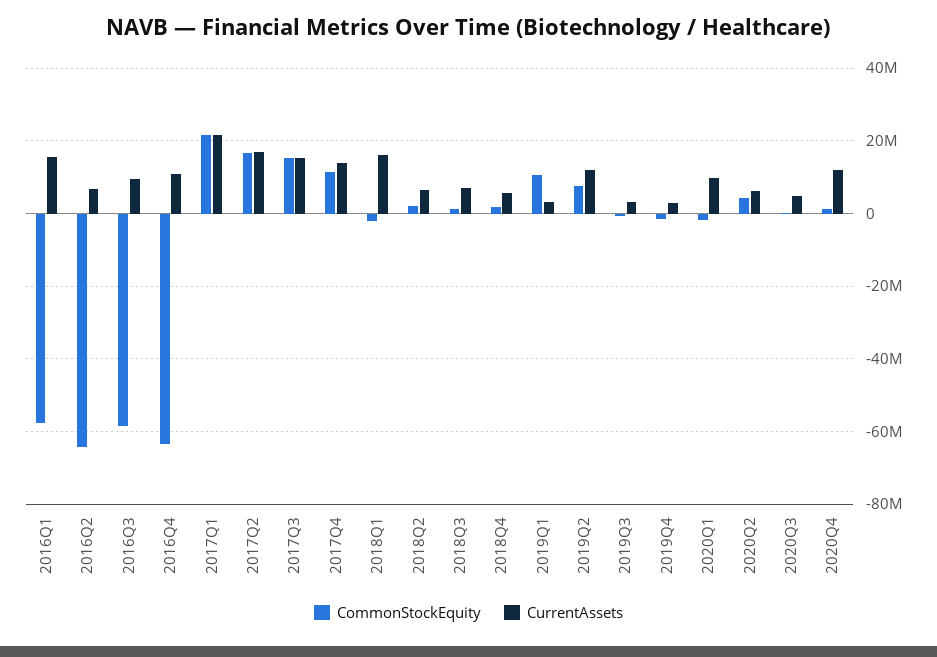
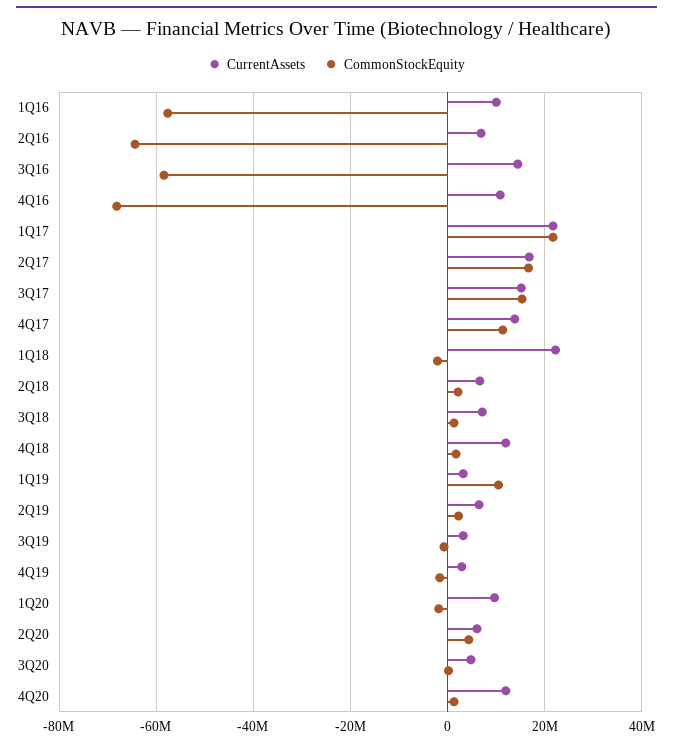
  {
    "CommonStockEquity": {
      "2016Q1": -58000000,
      "2016Q2": -64000000,
      "2016Q3": -58000000,
-     "2016Q4": -64000000,
+     "2016Q4": -68000000,
      "2017Q1": 22000000,
      "2017Q2": 16000000,
      "2017Q3": 16000000,
      "2017Q4": 12000000,
      "2018Q1": -2000000,
      "2018Q2": 2000000,
      "2018Q3": 2000000,
      "2018Q4": 2000000,
      "2019Q1": 10000000,
-     "2019Q2": 8000000,
+     "2019Q2": 2000000,
      "2019Q3": 0,
      "2019Q4": -2000000,
      "2020Q1": -2000000,
      "2020Q2": 4000000,
      "2020Q3": 0,
      "2020Q4": 2000000
    },
    "CurrentAssets": {
-     "2016Q1": 16000000,
+     "2016Q1": 10000000,
      "2016Q2": 6000000,
-     "2016Q3": 10000000,
+     "2016Q3": 14000000,
      "2016Q4": 10000000,
      "2017Q1": 22000000,
      "2017Q2": 16000000,
      "2017Q3": 16000000,
      "2017Q4": 14000000,
-     "2018Q1": 16000000,
+     "2018Q1": 22000000,
      "2018Q2": 6000000,
      "2018Q3": 8000000,
-     "2018Q4": 6000000,
+     "2018Q4": 12000000,
      "2019Q1": 4000000,
-     "2019Q2": 12000000,
+     "2019Q2": 6000000,
      "2019Q3": 4000000,
      "2019Q4": 2000000,
      "2020Q1": 10000000,
      "2020Q2": 6000000,
      "2020Q3": 4000000,
      "2020Q4": 12000000
    }
  }

